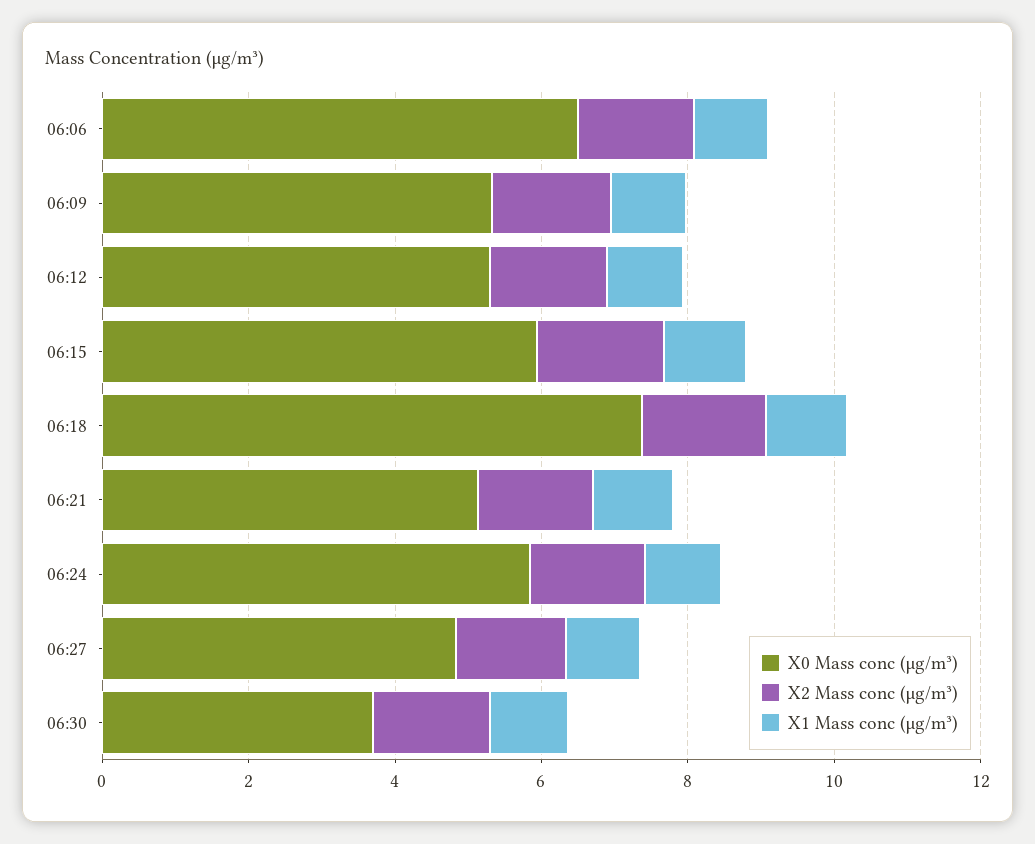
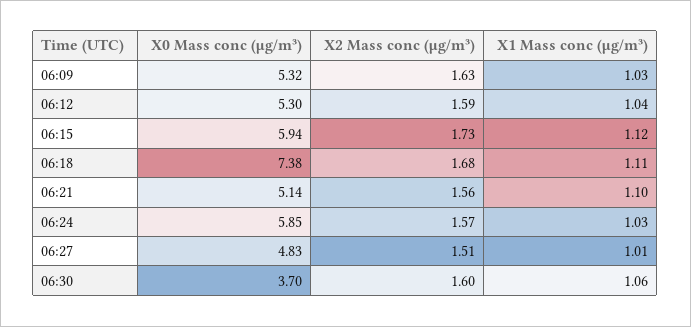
  {
    "X0 Mass conc (μg/m³)": {
-     "06:06": 6.5,
      "06:09": 5.32,
      "06:12": 5.3,
      "06:15": 5.94,
      "06:18": 7.38,
      "06:21": 5.14,
      "06:24": 5.85,
      "06:27": 4.83,
      "06:30": 3.7
    },
    "X2 Mass conc (μg/m³)": {
-     "06:06": 1.5,
      "06:09": 1.63,
      "06:12": 1.59,
      "06:15": 1.73,
      "06:18": 1.68,
      "06:21": 1.56,
      "06:24": 1.57,
      "06:27": 1.51,
      "06:30": 1.6
    },
    "X1 Mass conc (μg/m³)": {
-     "06:06": 1,
      "06:09": 1.03,
      "06:12": 1.04,
      "06:15": 1.12,
      "06:18": 1.11,
      "06:21": 1.1,
      "06:24": 1.03,
      "06:27": 1.01,
      "06:30": 1.06
    }
  }

